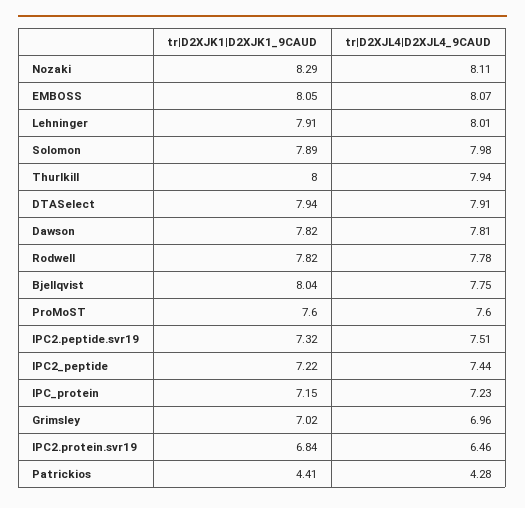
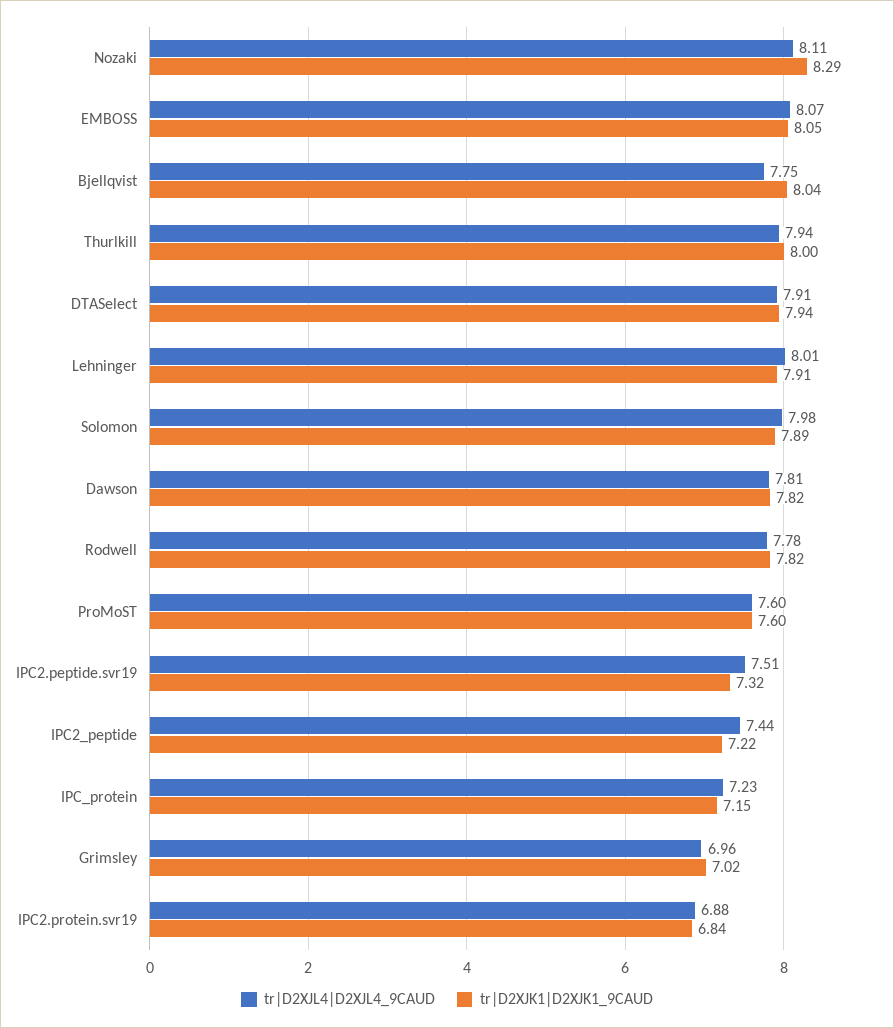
  {
    "tr|D2XJK1|D2XJK1_9CAUD": {
      "Nozaki": 8.29,
      "EMBOSS": 8.05,
      "Lehninger": 7.91,
      "Solomon": 7.89,
      "Thurlkill": 8,
      "DTASelect": 7.94,
      "Dawson": 7.82,
      "Rodwell": 7.82,
      "Bjellqvist": 8.04,
      "ProMoST": 7.6,
      "IPC2.peptide.svr19": 7.32,
      "IPC2_peptide": 7.22,
      "IPC_protein": 7.15,
      "Grimsley": 7.02,
-     "IPC2.protein.svr19": 6.84,
+     "IPC2.protein.svr19": 6.84
-     "Patrickios": 4.41
    },
    "tr|D2XJL4|D2XJL4_9CAUD": {
      "Nozaki": 8.11,
      "EMBOSS": 8.07,
      "Lehninger": 8.01,
      "Solomon": 7.98,
      "Thurlkill": 7.94,
      "DTASelect": 7.91,
      "Dawson": 7.81,
      "Rodwell": 7.78,
      "Bjellqvist": 7.75,
      "ProMoST": 7.6,
      "IPC2.peptide.svr19": 7.51,
      "IPC2_peptide": 7.44,
      "IPC_protein": 7.23,
      "Grimsley": 6.96,
-     "IPC2.protein.svr19": 6.46,
+     "IPC2.protein.svr19": 6.88
-     "Patrickios": 4.28
    }
  }

